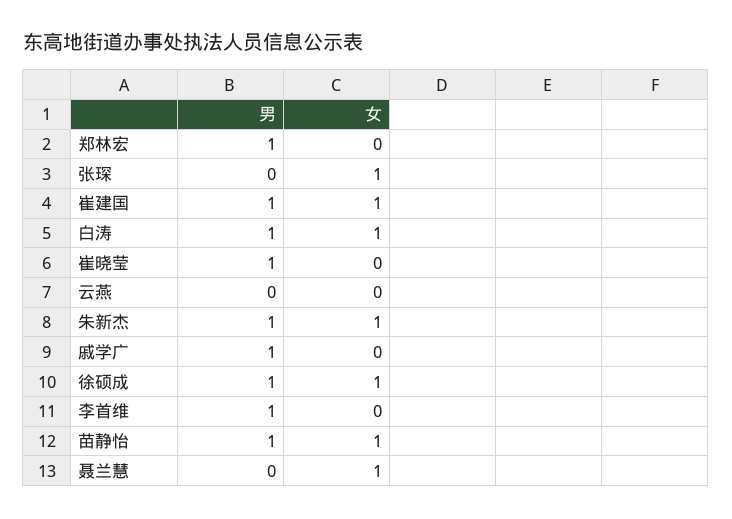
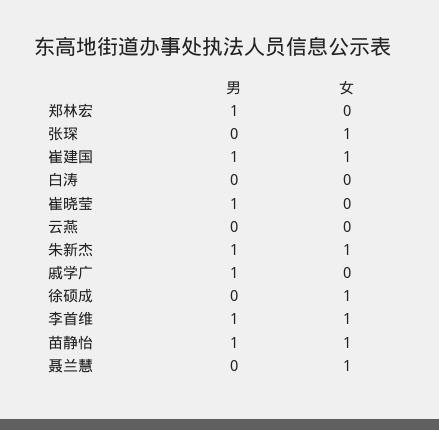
  {
    "男": {
      "郑林宏": 1,
      "张琛": 0,
      "崔建国": 1,
-     "白涛": 1,
+     "白涛": 0,
      "崔晓莹": 1,
      "云燕": 0,
      "朱新杰": 1,
      "戚学广": 1,
-     "徐硕成": 1,
+     "徐硕成": 0,
      "李首维": 1,
      "苗静怡": 1,
      "聂兰慧": 0
    },
    "女": {
      "郑林宏": 0,
      "张琛": 1,
      "崔建国": 1,
-     "白涛": 1,
+     "白涛": 0,
      "崔晓莹": 0,
      "云燕": 0,
      "朱新杰": 1,
      "戚学广": 0,
      "徐硕成": 1,
-     "李首维": 0,
+     "李首维": 1,
      "苗静怡": 1,
      "聂兰慧": 1
    }
  }

